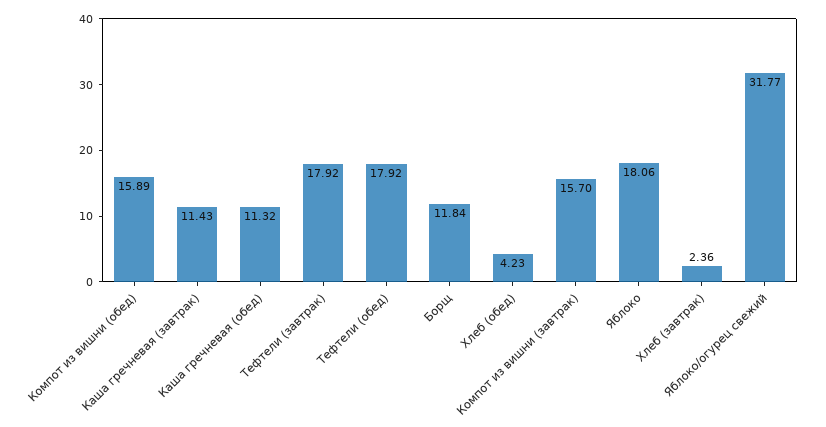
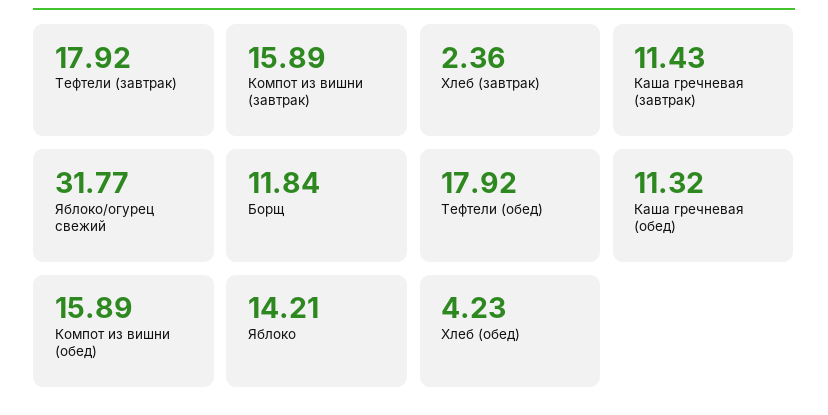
  {
    "Компот из вишни (обед)": 15.89,
    "Каша гречневая (завтрак)": 11.43,
    "Каша гречневая (обед)": 11.32,
    "Тефтели (завтрак)": 17.92,
    "Тефтели (обед)": 17.92,
    "Борщ": 11.84,
    "Хлеб (обед)": 4.23,
-   "Компот из вишни (завтрак)": 15.7,
+   "Компот из вишни (завтрак)": 15.89,
-   "Яблоко": 18.06,
+   "Яблоко": 14.21,
    "Хлеб (завтрак)": 2.36,
    "Яблоко/огурец свежий": 31.77
  }

